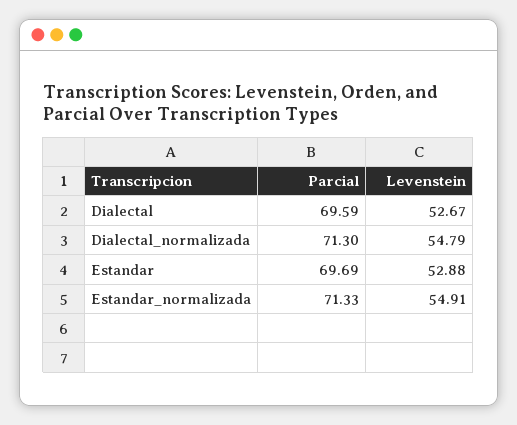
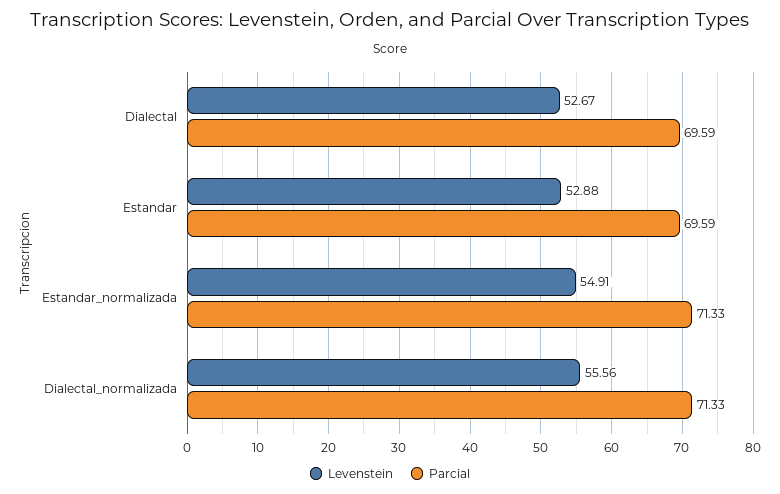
  {
    "Parcial": {
      "Dialectal": 69.59,
-     "Dialectal_normalizada": 71.3,
+     "Dialectal_normalizada": 71.33,
-     "Estandar": 69.69,
+     "Estandar": 69.59,
      "Estandar_normalizada": 71.33
    },
    "Levenstein": {
      "Dialectal": 52.67,
-     "Dialectal_normalizada": 54.79,
+     "Dialectal_normalizada": 55.56,
      "Estandar": 52.88,
      "Estandar_normalizada": 54.91
    }
  }

